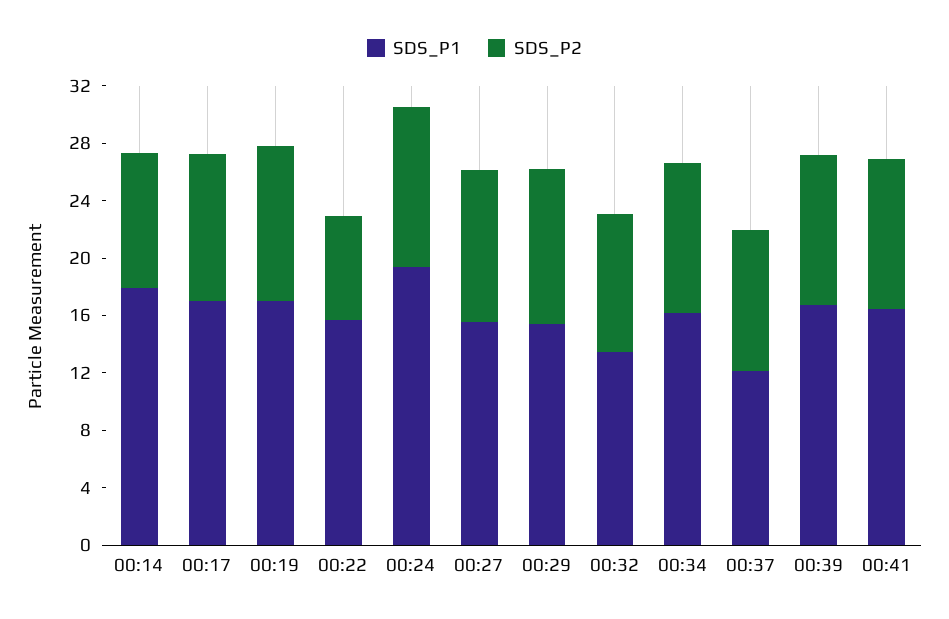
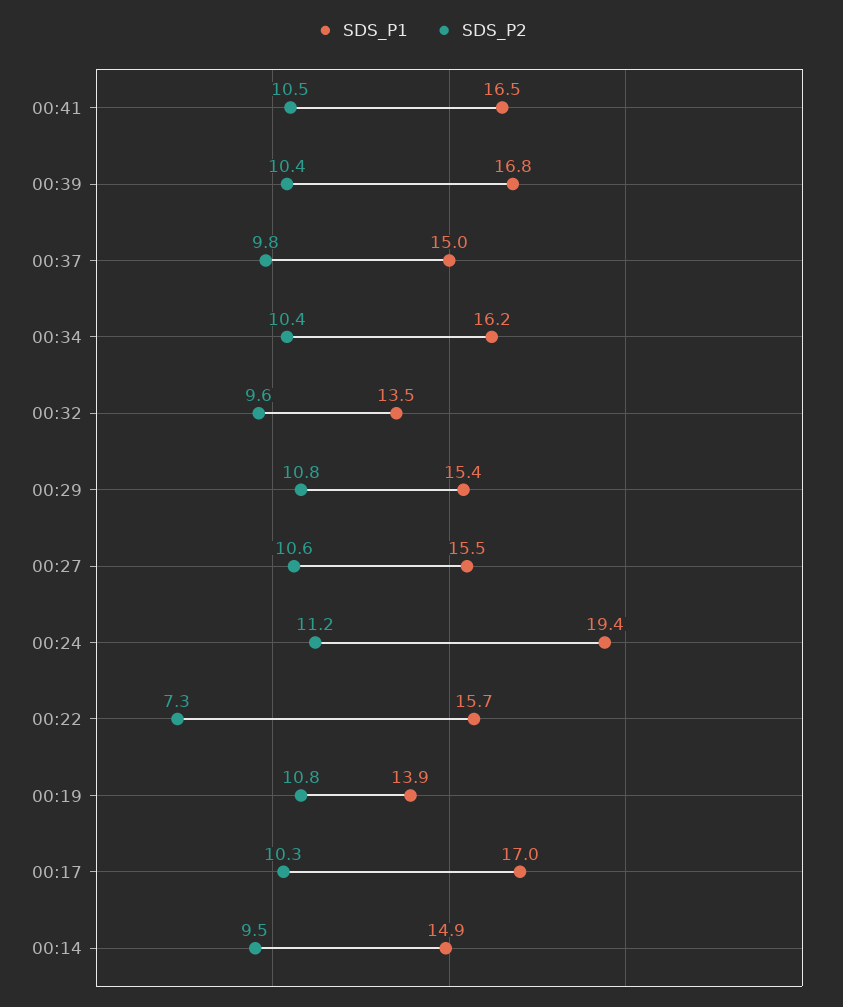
  {
    "SDS_P1": {
-     "00:14": 18,
+     "00:14": 14.9,
      "00:17": 17,
-     "00:19": 17,
+     "00:19": 13.9,
      "00:22": 15.7,
      "00:24": 19.4,
      "00:27": 15.5,
      "00:29": 15.4,
      "00:32": 13.5,
      "00:34": 16.2,
-     "00:37": 12,
+     "00:37": 15,
      "00:39": 16.8,
      "00:41": 16.5
    },
    "SDS_P2": {
      "00:14": 9.5,
      "00:17": 10.3,
      "00:19": 10.8,
      "00:22": 7.3,
      "00:24": 11.2,
      "00:27": 10.6,
      "00:29": 10.8,
      "00:32": 9.6,
      "00:34": 10.4,
      "00:37": 9.8,
      "00:39": 10.4,
      "00:41": 10.5
    }
  }

